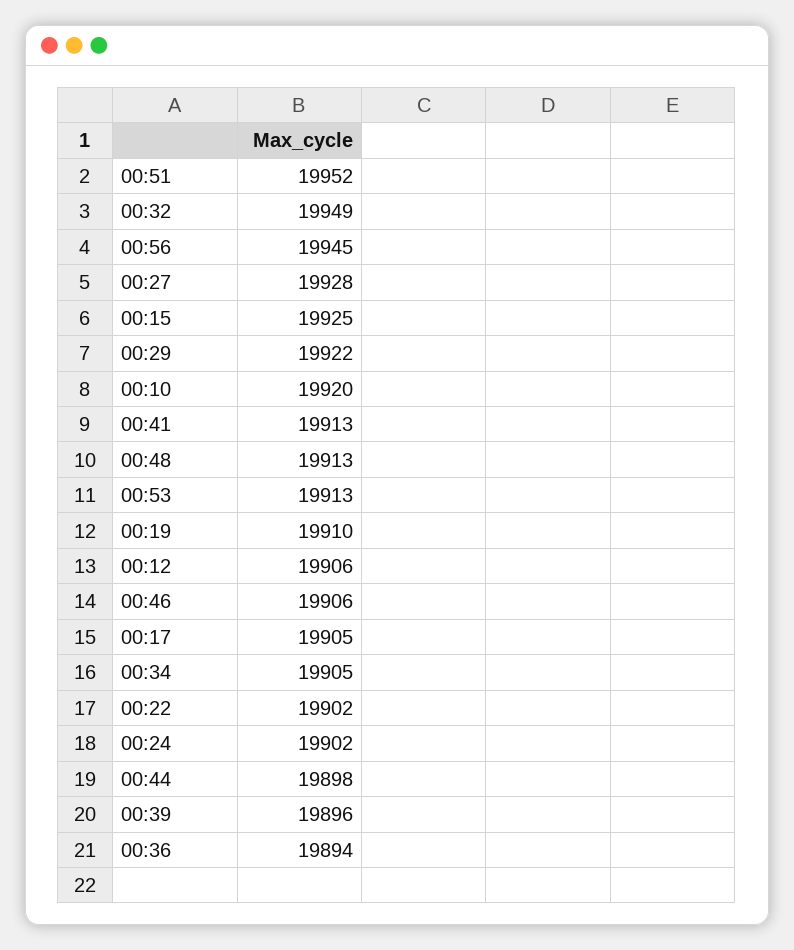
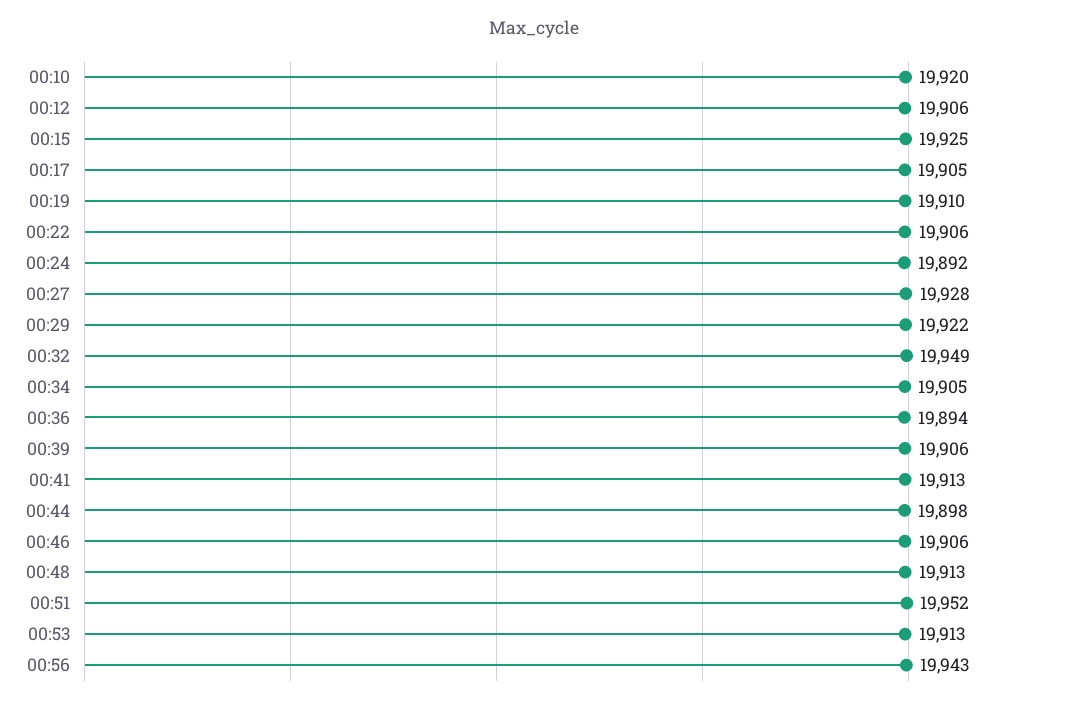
  {
    "00:51": 19952,
    "00:32": 19949,
-   "00:56": 19945,
+   "00:56": 19943,
    "00:27": 19928,
    "00:15": 19925,
    "00:29": 19922,
    "00:10": 19920,
    "00:41": 19913,
    "00:48": 19913,
    "00:53": 19913,
    "00:19": 19910,
    "00:12": 19906,
    "00:46": 19906,
    "00:17": 19905,
    "00:34": 19905,
-   "00:22": 19902,
+   "00:22": 19906,
-   "00:24": 19902,
+   "00:24": 19892,
    "00:44": 19898,
-   "00:39": 19896,
+   "00:39": 19906,
    "00:36": 19894
  }

